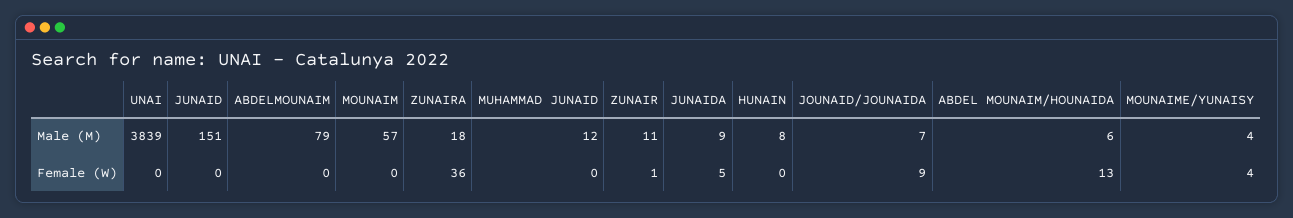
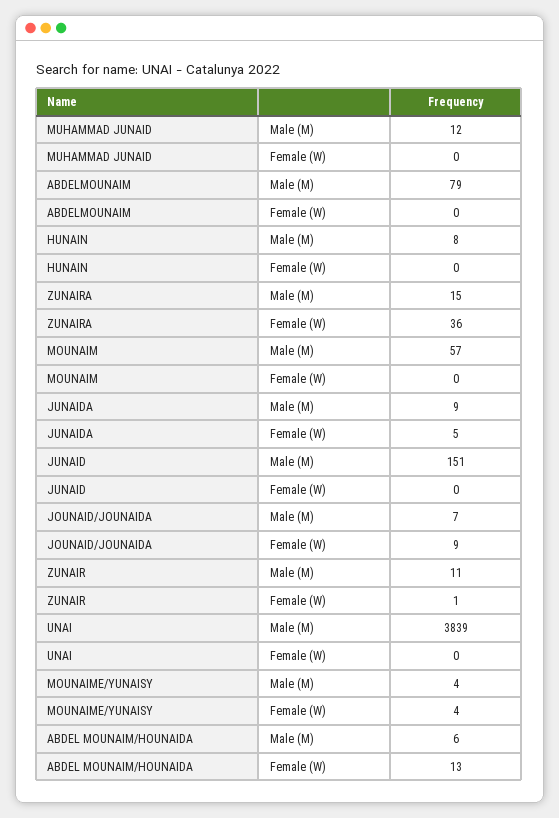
  {
    "UNAI": {
      "Male (M)": 3839,
      "Female (W)": 0
    },
    "JUNAID": {
      "Male (M)": 151,
      "Female (W)": 0
    },
    "ABDELMOUNAIM": {
      "Male (M)": 79,
      "Female (W)": 0
    },
    "MOUNAIM": {
      "Male (M)": 57,
      "Female (W)": 0
    },
    "ZUNAIRA": {
-     "Male (M)": 18,
+     "Male (M)": 15,
      "Female (W)": 36
    },
    "MUHAMMAD JUNAID": {
      "Male (M)": 12,
      "Female (W)": 0
    },
    "ZUNAIR": {
      "Male (M)": 11,
      "Female (W)": 1
    },
    "JUNAIDA": {
      "Male (M)": 9,
      "Female (W)": 5
    },
    "HUNAIN": {
      "Male (M)": 8,
      "Female (W)": 0
    },
    "JOUNAID/JOUNAIDA": {
      "Male (M)": 7,
      "Female (W)": 9
    },
    "ABDEL MOUNAIM/HOUNAIDA": {
      "Male (M)": 6,
      "Female (W)": 13
    },
    "MOUNAIME/YUNAISY": {
      "Male (M)": 4,
      "Female (W)": 4
    }
  }

